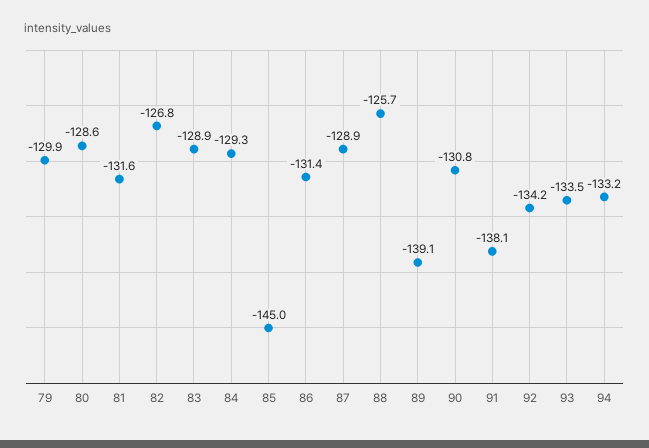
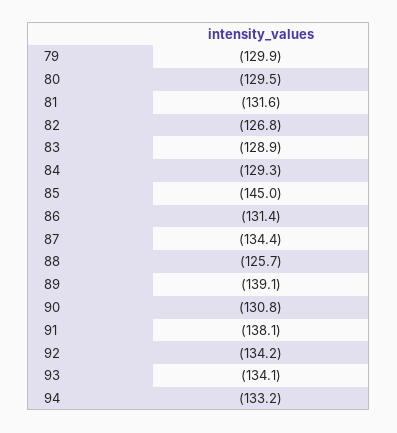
  {
    "79": -129.9,
-   "80": -128.6,
+   "80": -129.5,
    "81": -131.6,
    "82": -126.8,
    "83": -128.9,
    "84": -129.3,
    "85": -145,
    "86": -131.4,
-   "87": -128.9,
+   "87": -134.4,
    "88": -125.7,
    "89": -139.1,
    "90": -130.8,
    "91": -138.1,
    "92": -134.2,
-   "93": -133.5,
+   "93": -134.1,
    "94": -133.2
  }

